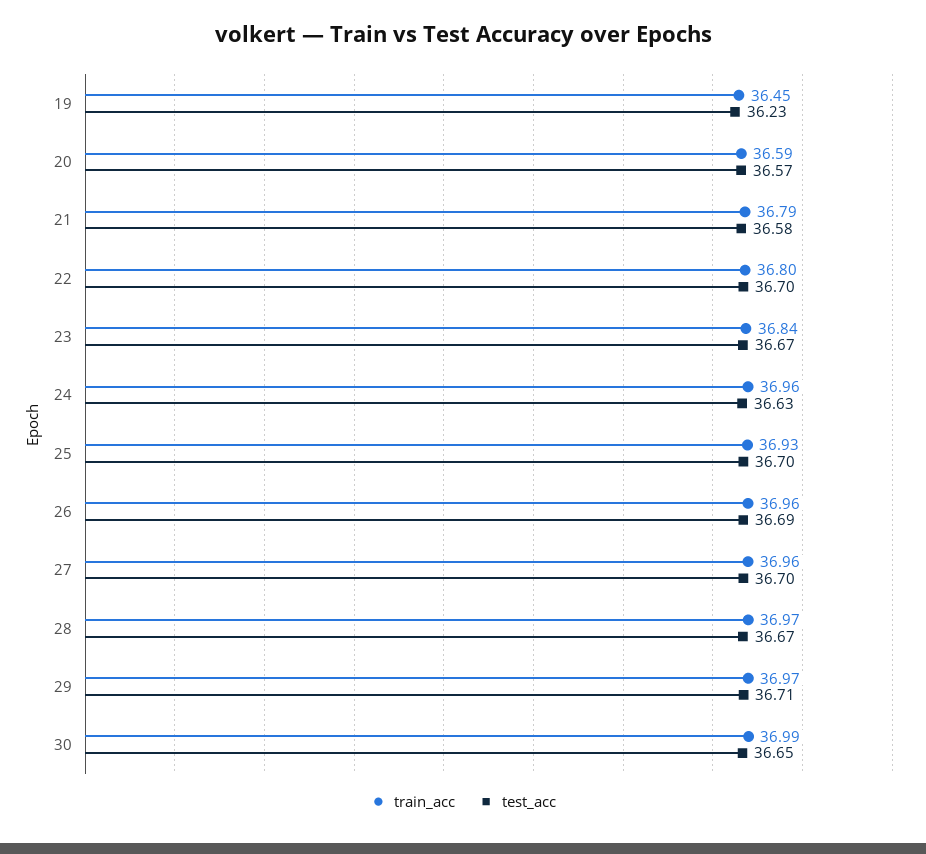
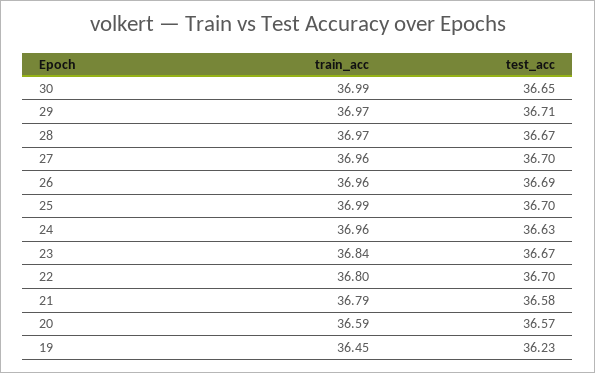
  {
    "train_acc": {
      "19": 36.45,
      "20": 36.59,
      "21": 36.79,
      "22": 36.8,
      "23": 36.84,
      "24": 36.96,
-     "25": 36.93,
+     "25": 36.99,
      "26": 36.96,
      "27": 36.96,
      "28": 36.97,
      "29": 36.97,
      "30": 36.99
    },
    "test_acc": {
      "19": 36.23,
      "20": 36.57,
      "21": 36.58,
      "22": 36.7,
      "23": 36.67,
      "24": 36.63,
      "25": 36.7,
      "26": 36.69,
      "27": 36.7,
      "28": 36.67,
      "29": 36.71,
      "30": 36.65
    }
  }

